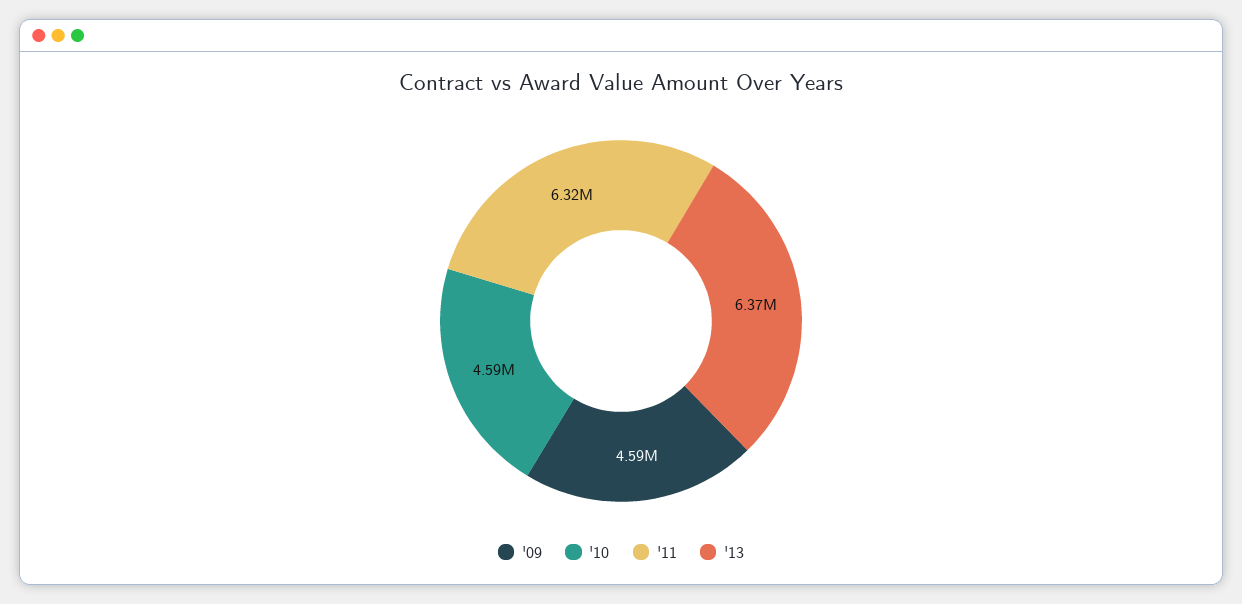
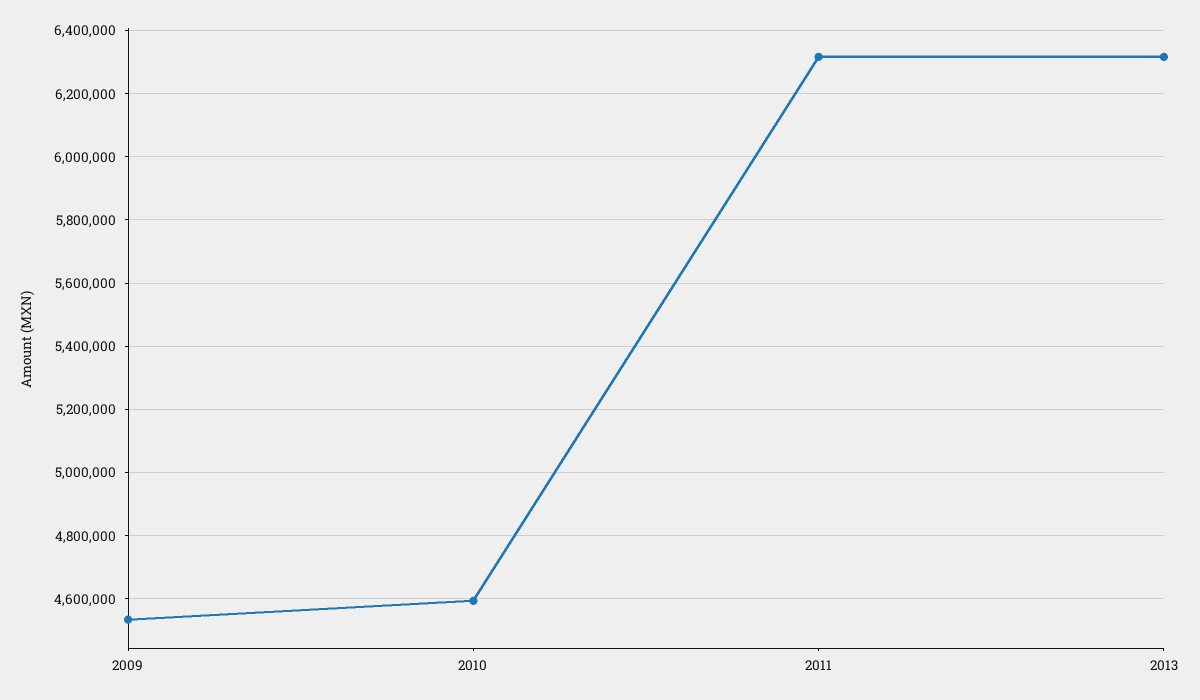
  {
-   "'09": 4590000,
+   "'09": 4540000,
    "'10": 4590000,
    "'11": 6320000,
-   "'13": 6370000
+   "'13": 6320000
  }

